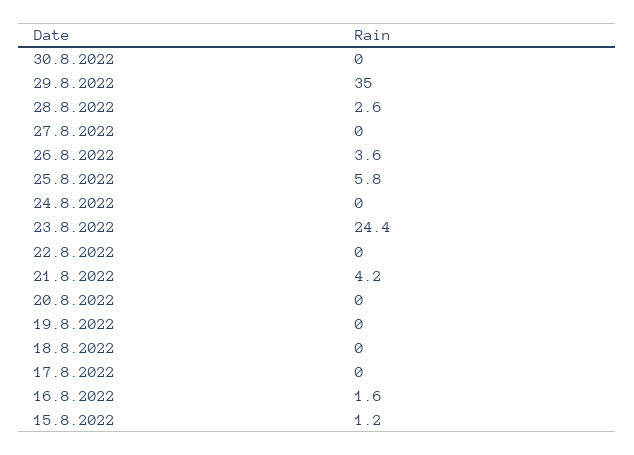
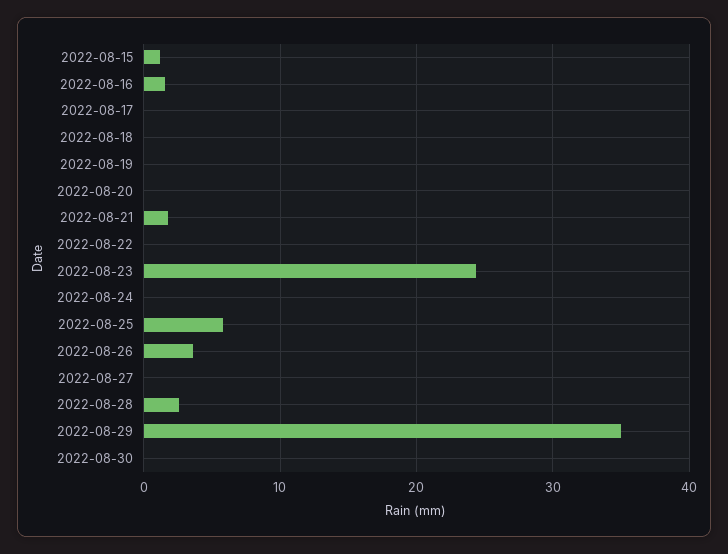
  {
    "30.8.2022": 0,
    "29.8.2022": 35,
    "28.8.2022": 2.6,
    "27.8.2022": 0,
    "26.8.2022": 3.6,
    "25.8.2022": 5.8,
    "24.8.2022": 0,
    "23.8.2022": 24.4,
    "22.8.2022": 0,
-   "21.8.2022": 4.2,
+   "21.8.2022": 2,
    "20.8.2022": 0,
    "19.8.2022": 0,
    "18.8.2022": 0,
    "17.8.2022": 0,
    "16.8.2022": 1.6,
    "15.8.2022": 1.2
  }

